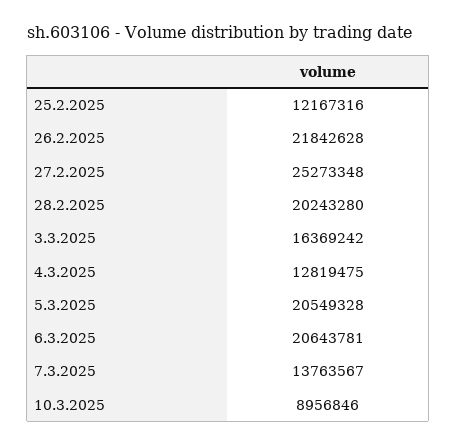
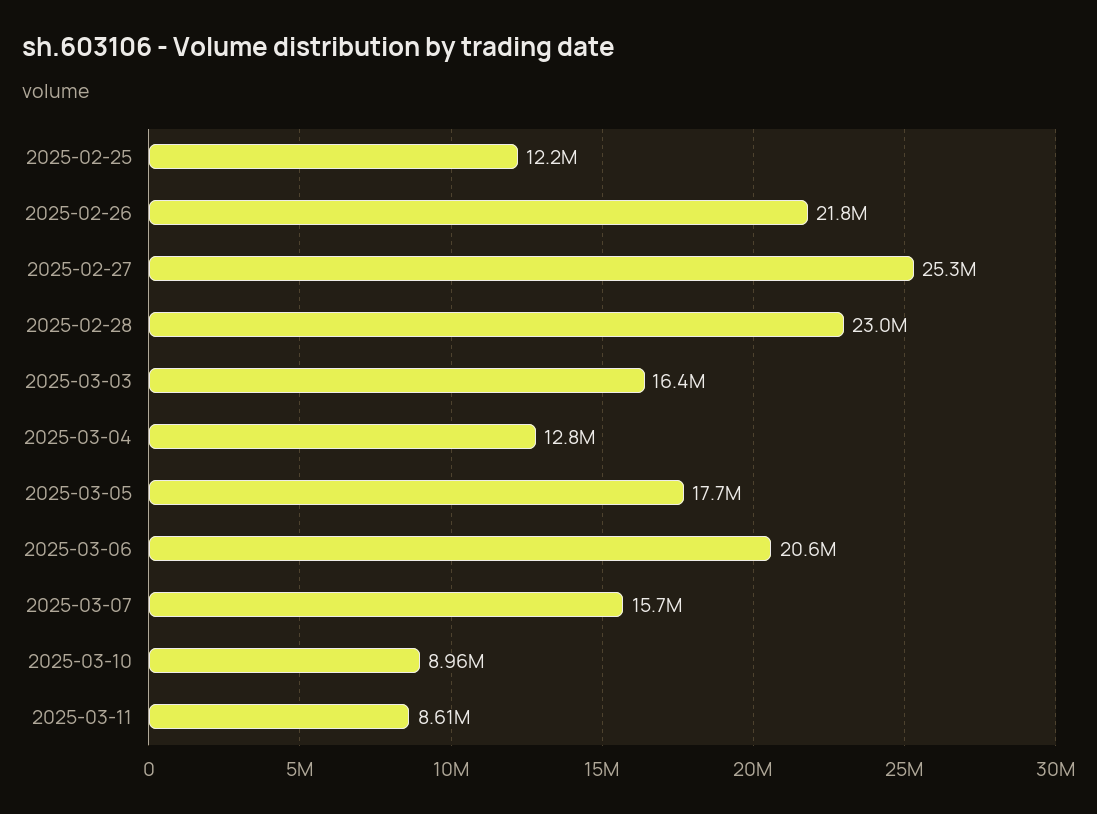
  {
    "25.2.2025": 12167316,
    "26.2.2025": 21842628,
    "27.2.2025": 25273348,
-   "28.2.2025": 20243280,
+   "28.2.2025": 23000000,
    "3.3.2025": 16369242,
    "4.3.2025": 12819475,
-   "5.3.2025": 20549328,
+   "5.3.2025": 17700000,
    "6.3.2025": 20643781,
-   "7.3.2025": 13763567,
+   "7.3.2025": 15700000,
-   "10.3.2025": 8956846
+   "10.3.2025": 8956846,
+   "2025-03-11": 8610000
  }

